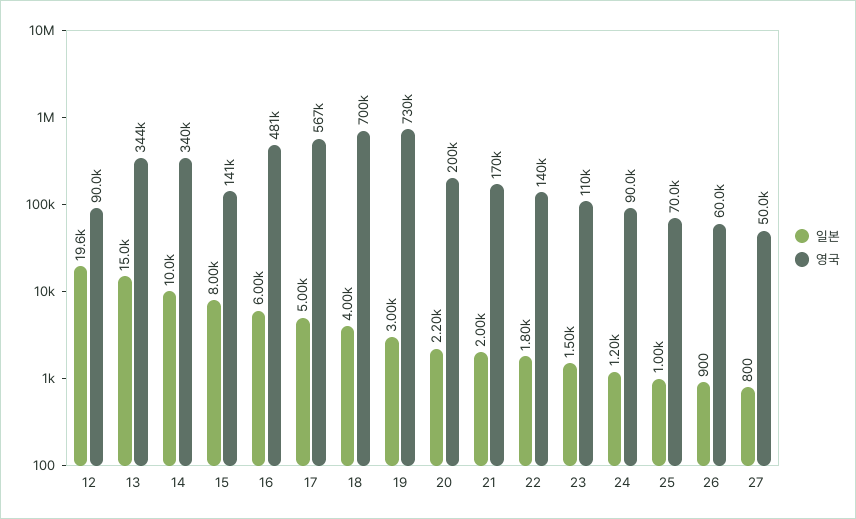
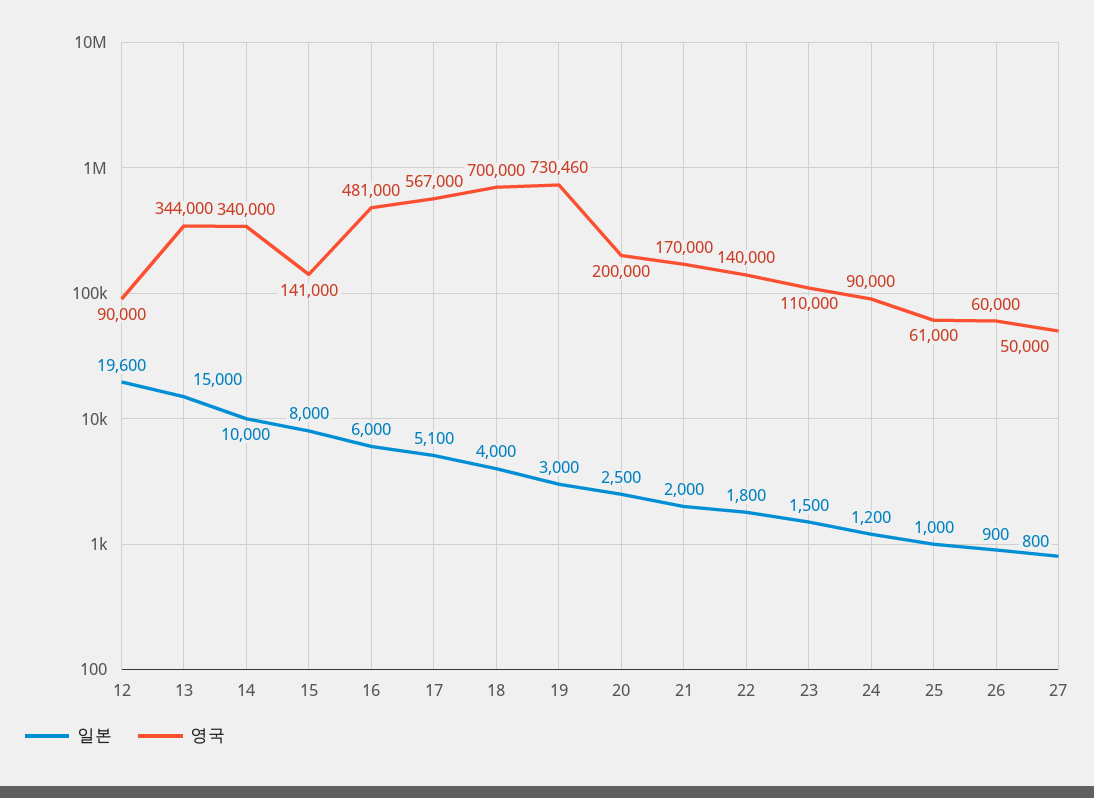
  {
    "일본": {
      "12": 19600,
      "13": 15000,
      "14": 10000,
      "15": 8000,
      "16": 6000,
-     "17": 5000,
+     "17": 5100,
      "18": 4000,
      "19": 3000,
-     "20": 2200,
+     "20": 2500,
      "21": 2000,
      "22": 1800,
      "23": 1500,
      "24": 1200,
      "25": 1000,
      "26": 900,
      "27": 800
    },
    "영국": {
      "12": 90000,
      "13": 344000,
      "14": 340000,
      "15": 141000,
      "16": 481000,
      "17": 567000,
      "18": 700000,
      "19": 730460,
      "20": 200000,
      "21": 170000,
      "22": 140000,
      "23": 110000,
      "24": 90000,
-     "25": 70000,
+     "25": 61000,
      "26": 60000,
      "27": 50000
    }
  }

